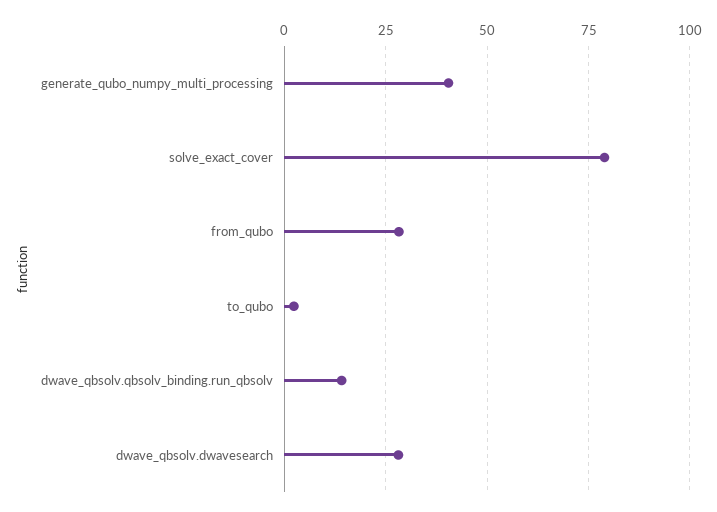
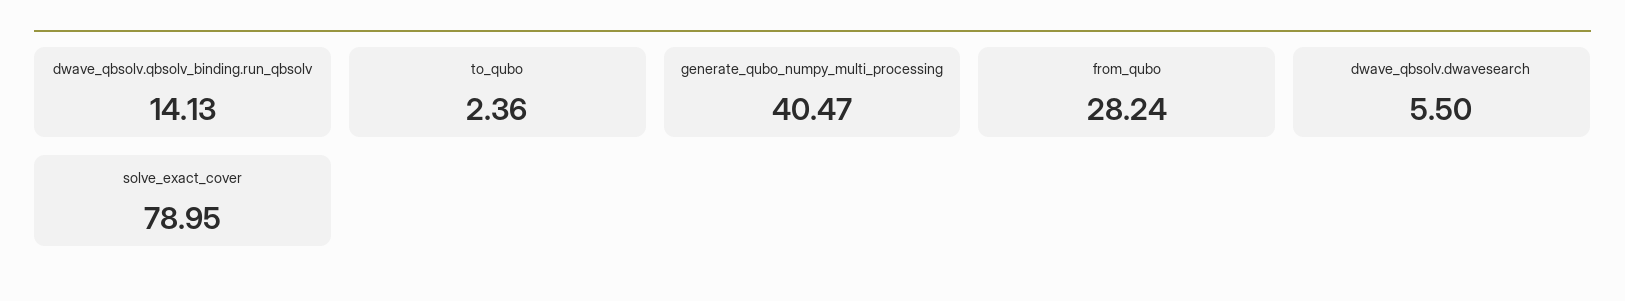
  {
    "generate_qubo_numpy_multi_processing": 40.47,
    "solve_exact_cover": 78.95,
    "from_qubo": 28.24,
    "to_qubo": 2.36,
    "dwave_qbsolv.qbsolv_binding.run_qbsolv": 14.13,
-   "dwave_qbsolv.dwavesearch": 27.5
+   "dwave_qbsolv.dwavesearch": 5.5
  }

